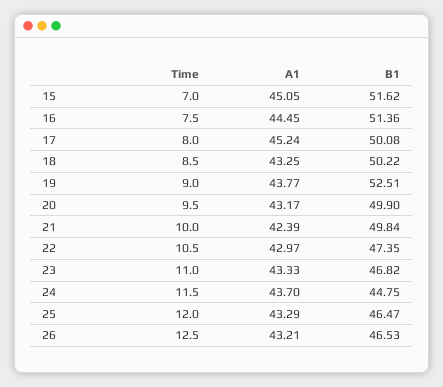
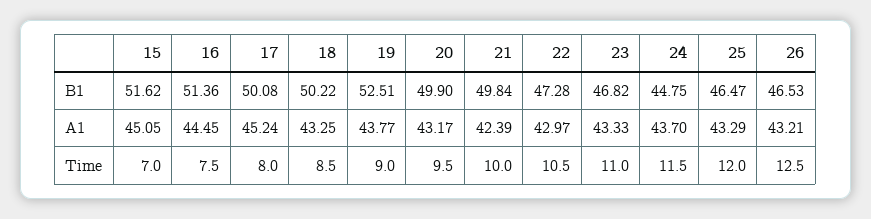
  {
    "Time": {
      "15": 7,
      "16": 7.5,
      "17": 8,
      "18": 8.5,
      "19": 9,
      "20": 9.5,
      "21": 10,
      "22": 10.5,
      "23": 11,
      "24": 11.5,
      "25": 12,
      "26": 12.5
    },
    "A1": {
      "15": 45.05,
      "16": 44.45,
      "17": 45.24,
      "18": 43.25,
      "19": 43.77,
      "20": 43.17,
      "21": 42.39,
      "22": 42.97,
      "23": 43.33,
      "24": 43.7,
      "25": 43.29,
      "26": 43.21
    },
    "B1": {
      "15": 51.62,
      "16": 51.36,
      "17": 50.08,
      "18": 50.22,
      "19": 52.51,
      "20": 49.9,
      "21": 49.84,
-     "22": 47.35,
+     "22": 47.28,
      "23": 46.82,
      "24": 44.75,
      "25": 46.47,
      "26": 46.53
    }
  }

